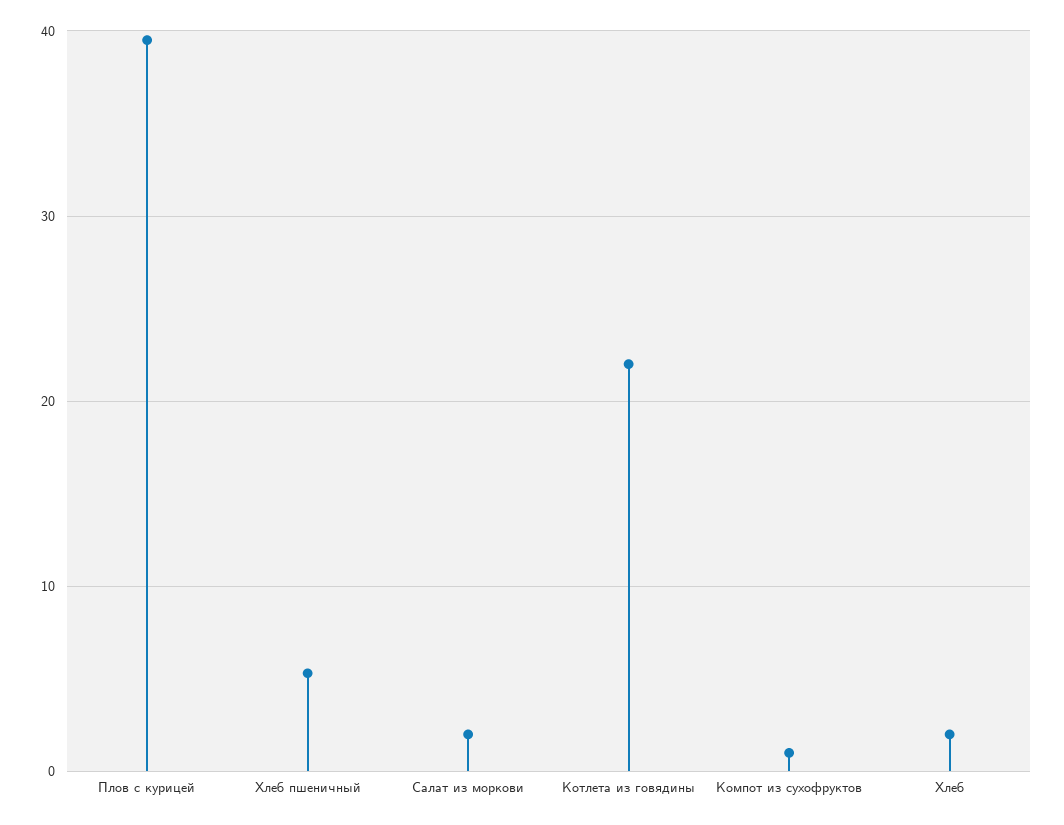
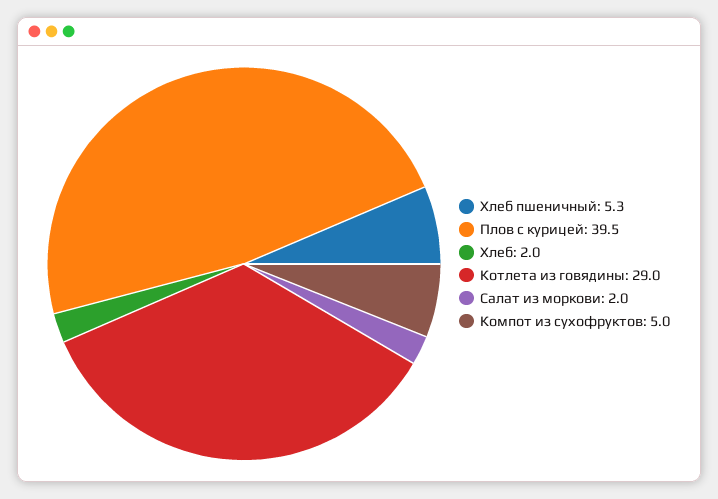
  {
    "Плов с курицей": 39.5,
    "Хлеб пшеничный": 5.3,
    "Салат из моркови": 2,
-   "Котлета из говядины": 22,
+   "Котлета из говядины": 29,
-   "Компот из сухофруктов": 1,
+   "Компот из сухофруктов": 5,
    "Хлеб": 2
  }

